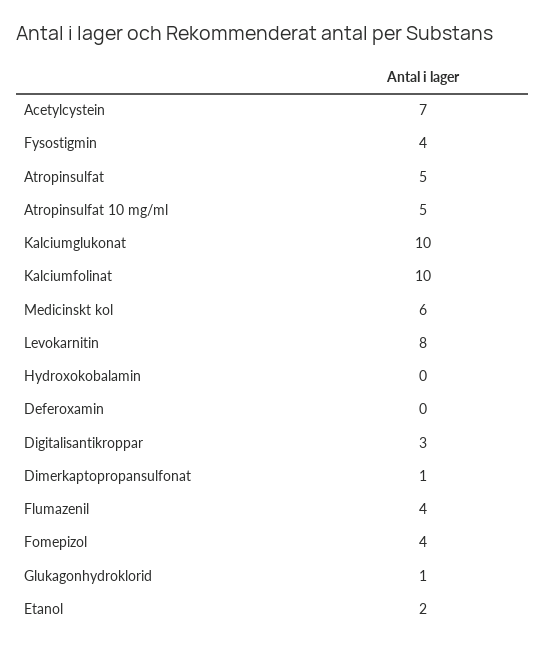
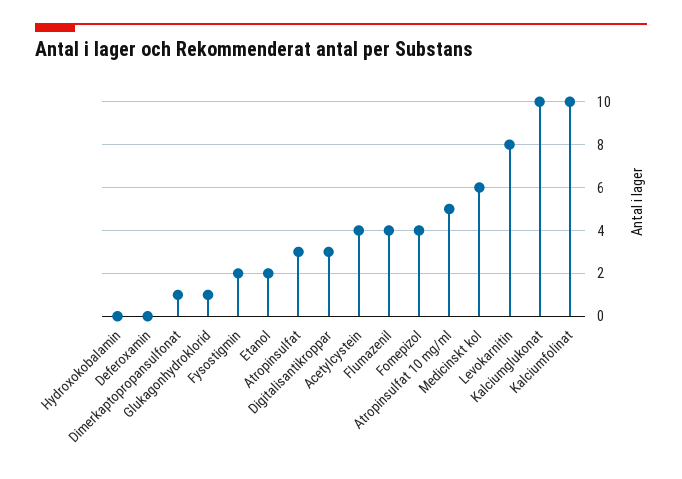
  {
-   "Acetylcystein": 7,
+   "Acetylcystein": 4,
-   "Fysostigmin": 4,
+   "Fysostigmin": 2,
-   "Atropinsulfat": 5,
+   "Atropinsulfat": 3,
    "Atropinsulfat 10 mg/ml": 5,
    "Kalciumglukonat": 10,
    "Kalciumfolinat": 10,
    "Medicinskt kol": 6,
    "Levokarnitin": 8,
    "Hydroxokobalamin": 0,
    "Deferoxamin": 0,
    "Digitalisantikroppar": 3,
    "Dimerkaptopropansulfonat": 1,
    "Flumazenil": 4,
    "Fomepizol": 4,
    "Glukagonhydroklorid": 1,
    "Etanol": 2
  }

